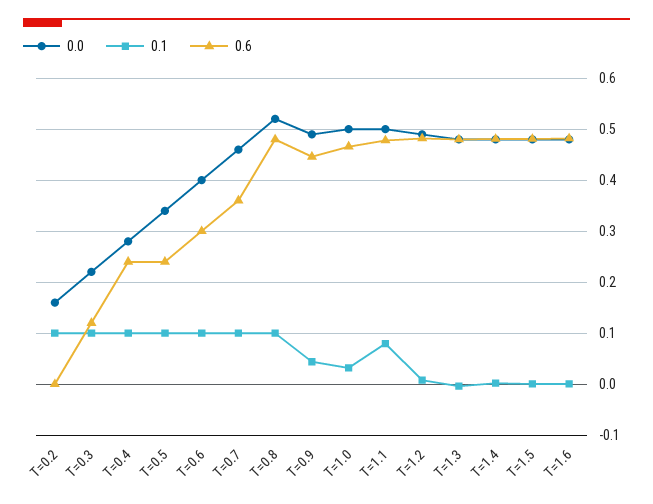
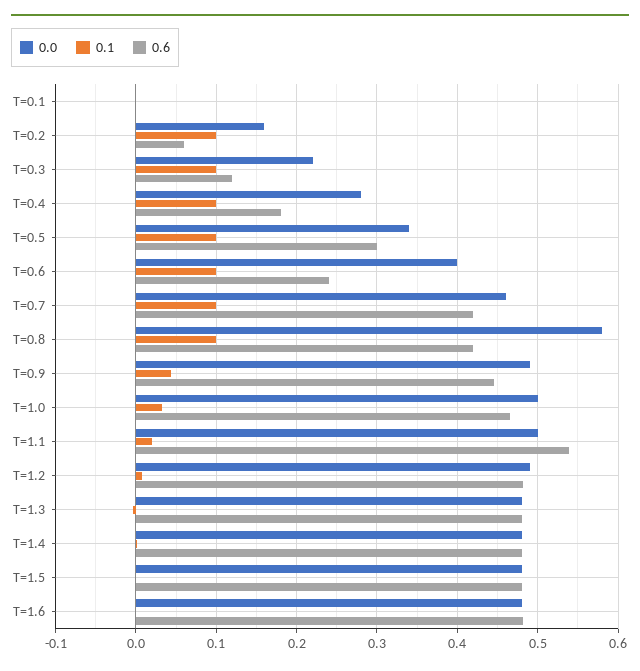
  {
    "0.0": {
      "T=0.2": 0.16,
      "T=0.3": 0.22,
      "T=0.4": 0.28,
      "T=0.5": 0.34,
      "T=0.6": 0.4,
      "T=0.7": 0.46,
-     "T=0.8": 0.52,
+     "T=0.8": 0.58,
      "T=0.9": 0.49,
      "T=1.0": 0.5,
      "T=1.1": 0.5,
      "T=1.2": 0.49,
      "T=1.3": 0.48,
      "T=1.4": 0.48,
      "T=1.5": 0.48,
-     "T=1.6": 0.48
+     "T=1.6": 0.48,
+     "T=0.1": 0
    },
    "0.1": {
      "T=0.2": 0.1,
      "T=0.3": 0.1,
      "T=0.4": 0.1,
      "T=0.5": 0.1,
      "T=0.6": 0.1,
      "T=0.7": 0.1,
      "T=0.8": 0.1,
      "T=0.9": 0.04,
      "T=1.0": 0.03,
-     "T=1.1": 0.08,
+     "T=1.1": 0.02,
      "T=1.2": 0.01,
      "T=1.3": 0,
      "T=1.4": 0,
      "T=1.5": 0,
-     "T=1.6": 0
+     "T=1.6": 0,
+     "T=0.1": 0
    },
    "0.6": {
-     "T=0.2": 0,
+     "T=0.2": 0.06,
      "T=0.3": 0.12,
-     "T=0.4": 0.24,
+     "T=0.4": 0.18,
-     "T=0.5": 0.24,
+     "T=0.5": 0.3,
-     "T=0.6": 0.3,
+     "T=0.6": 0.24,
-     "T=0.7": 0.36,
+     "T=0.7": 0.42,
-     "T=0.8": 0.48,
+     "T=0.8": 0.42,
      "T=0.9": 0.45,
      "T=1.0": 0.47,
-     "T=1.1": 0.48,
+     "T=1.1": 0.54,
      "T=1.2": 0.48,
      "T=1.3": 0.48,
      "T=1.4": 0.48,
      "T=1.5": 0.48,
-     "T=1.6": 0.48
+     "T=1.6": 0.48,
+     "T=0.1": 0
    }
  }

